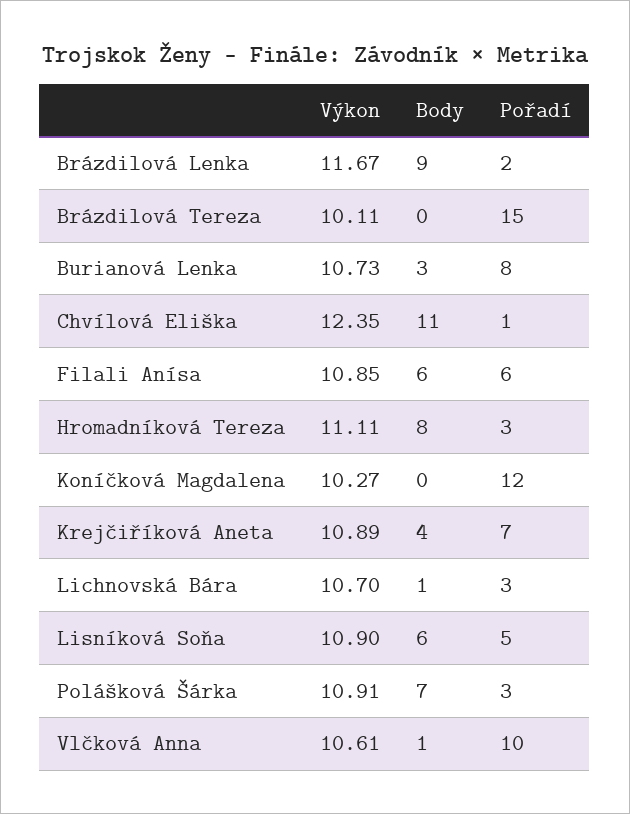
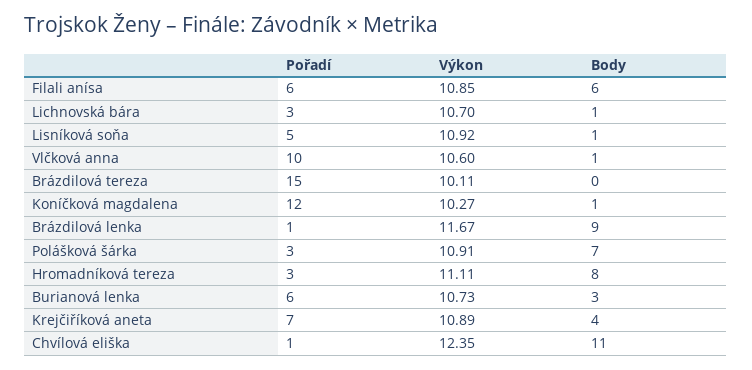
  {
    "Výkon": {
      "Brázdilová Lenka": 11.67,
      "Brázdilová Tereza": 10.11,
      "Burianová Lenka": 10.73,
      "Chvílová Eliška": 12.35,
      "Filali Anísa": 10.85,
      "Hromadníková Tereza": 11.11,
      "Koníčková Magdalena": 10.27,
      "Krejčiříková Aneta": 10.89,
      "Lichnovská Bára": 10.7,
-     "Lisníková Soňa": 10.9,
+     "Lisníková Soňa": 10.92,
      "Polášková Šárka": 10.91,
-     "Vlčková Anna": 10.61
+     "Vlčková Anna": 10.6
    },
    "Body": {
      "Brázdilová Lenka": 9,
      "Brázdilová Tereza": 0,
      "Burianová Lenka": 3,
      "Chvílová Eliška": 11,
      "Filali Anísa": 6,
      "Hromadníková Tereza": 8,
-     "Koníčková Magdalena": 0,
+     "Koníčková Magdalena": 1,
      "Krejčiříková Aneta": 4,
      "Lichnovská Bára": 1,
-     "Lisníková Soňa": 6,
+     "Lisníková Soňa": 1,
      "Polášková Šárka": 7,
      "Vlčková Anna": 1
    },
    "Pořadí": {
-     "Brázdilová Lenka": 2,
+     "Brázdilová Lenka": 1,
      "Brázdilová Tereza": 15,
-     "Burianová Lenka": 8,
+     "Burianová Lenka": 6,
      "Chvílová Eliška": 1,
      "Filali Anísa": 6,
      "Hromadníková Tereza": 3,
      "Koníčková Magdalena": 12,
      "Krejčiříková Aneta": 7,
      "Lichnovská Bára": 3,
      "Lisníková Soňa": 5,
      "Polášková Šárka": 3,
      "Vlčková Anna": 10
    }
  }

